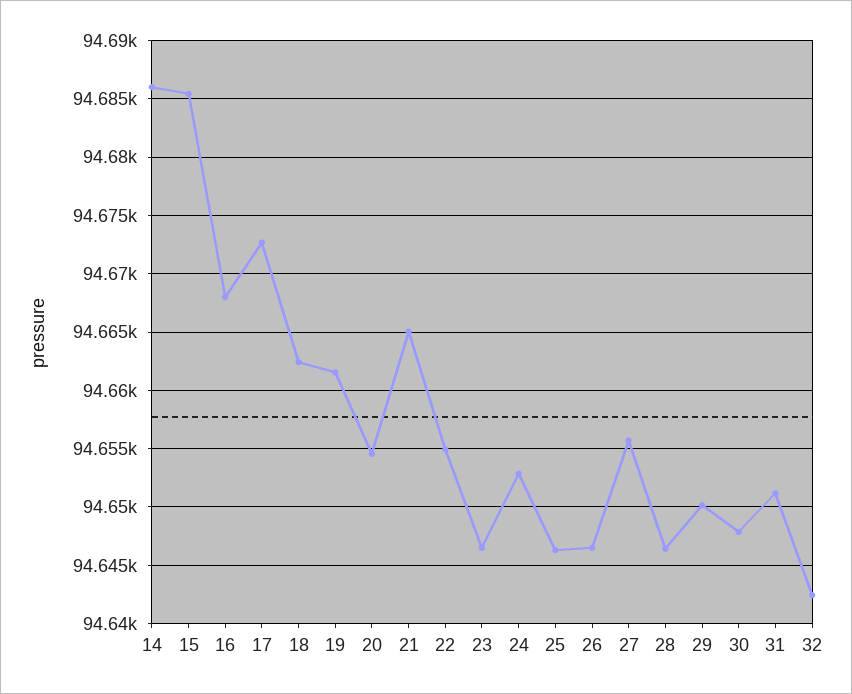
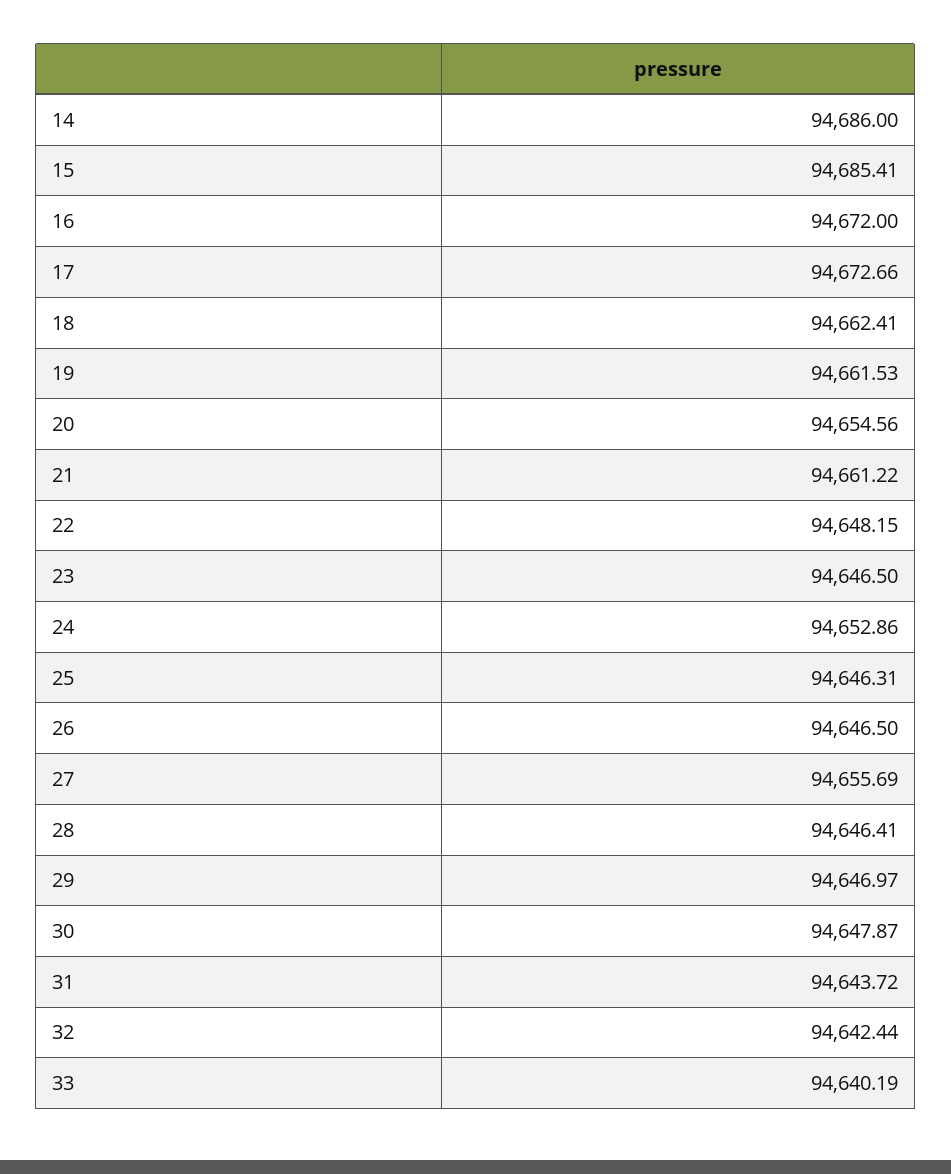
  {
    "14": 94686,
    "15": 94685.41,
-   "16": 94668,
+   "16": 94672,
    "17": 94672.66,
    "18": 94662.41,
    "19": 94661.53,
    "20": 94654.56,
-   "21": 94665,
+   "21": 94661.22,
-   "22": 94655,
+   "22": 94648.15,
    "23": 94646.5,
    "24": 94652.86,
    "25": 94646.31,
    "26": 94646.5,
    "27": 94655.69,
    "28": 94646.41,
-   "29": 94650,
+   "29": 94646.97,
    "30": 94647.87,
-   "31": 94651,
+   "31": 94643.72,
-   "32": 94642.44
+   "32": 94642.44,
+   "33": 94640.19
  }

